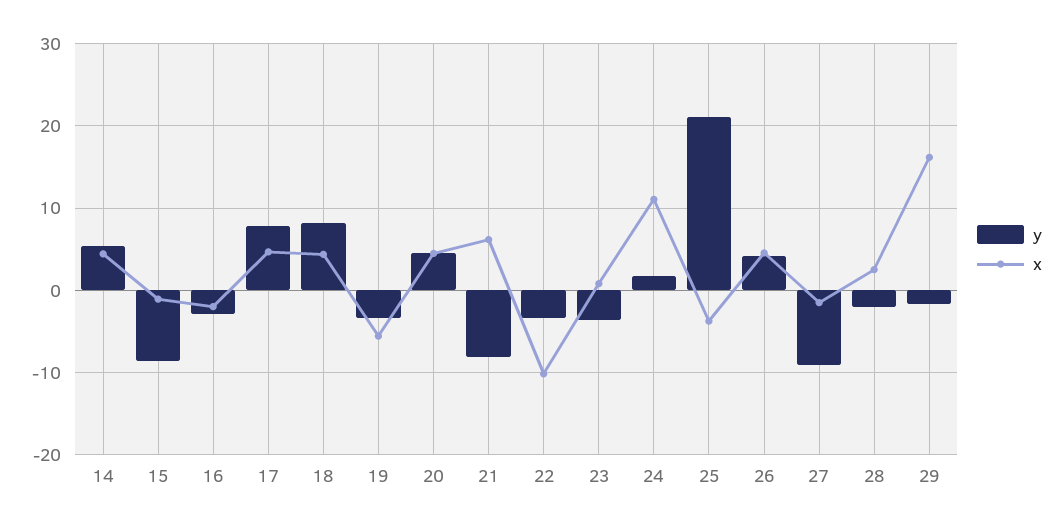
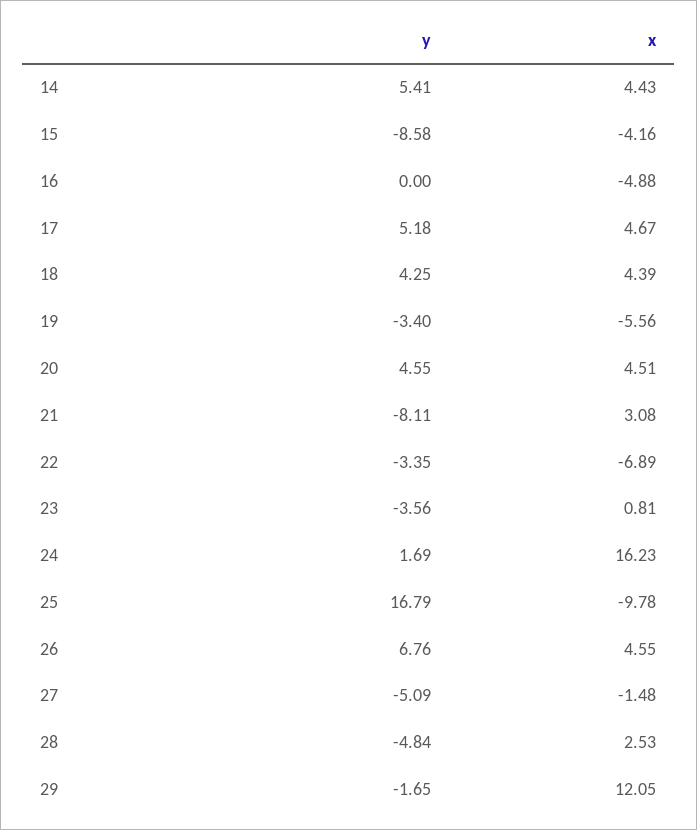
  {
    "y": {
      "14": 5.41,
      "15": -8.58,
-     "16": -3,
+     "16": 0,
-     "17": 8,
+     "17": 5.18,
-     "18": 8,
+     "18": 4.25,
      "19": -3.4,
      "20": 4.55,
      "21": -8.11,
      "22": -3.35,
      "23": -3.56,
      "24": 1.69,
-     "25": 21,
+     "25": 16.79,
-     "26": 4,
+     "26": 6.76,
-     "27": -9,
+     "27": -5.09,
-     "28": -2,
+     "28": -4.84,
      "29": -1.65
    },
    "x": {
      "14": 4.43,
-     "15": -1,
+     "15": -4.16,
-     "16": -2,
+     "16": -4.88,
      "17": 4.67,
      "18": 4.39,
      "19": -5.56,
      "20": 4.51,
-     "21": 6,
+     "21": 3.08,
-     "22": -10,
+     "22": -6.89,
      "23": 0.81,
-     "24": 11,
+     "24": 16.23,
-     "25": -4,
+     "25": -9.78,
      "26": 4.55,
      "27": -1.48,
      "28": 2.53,
-     "29": 16
+     "29": 12.05
    }
  }

